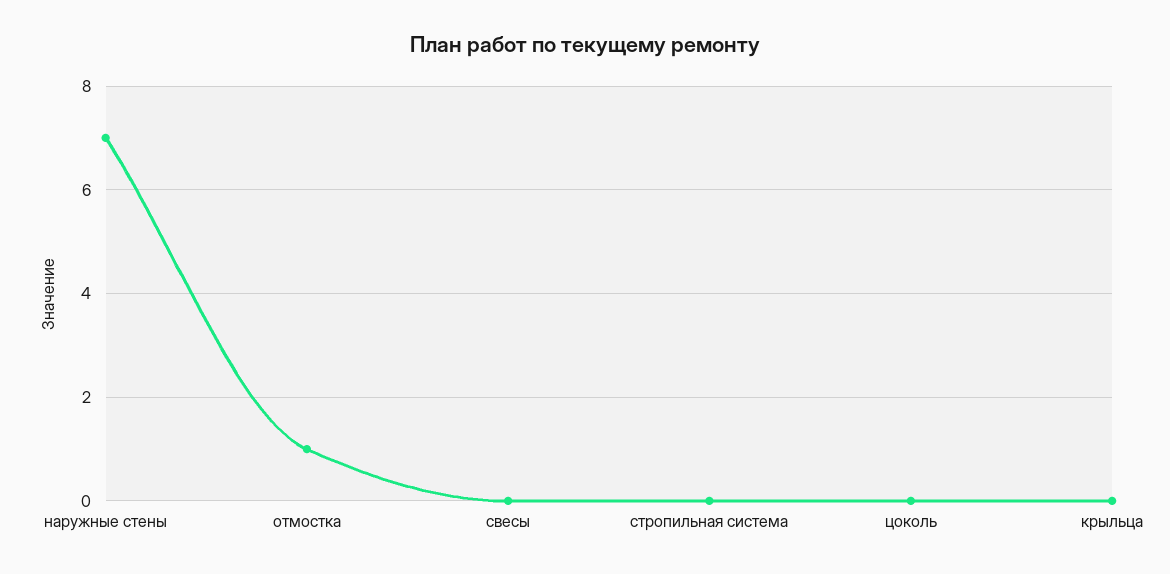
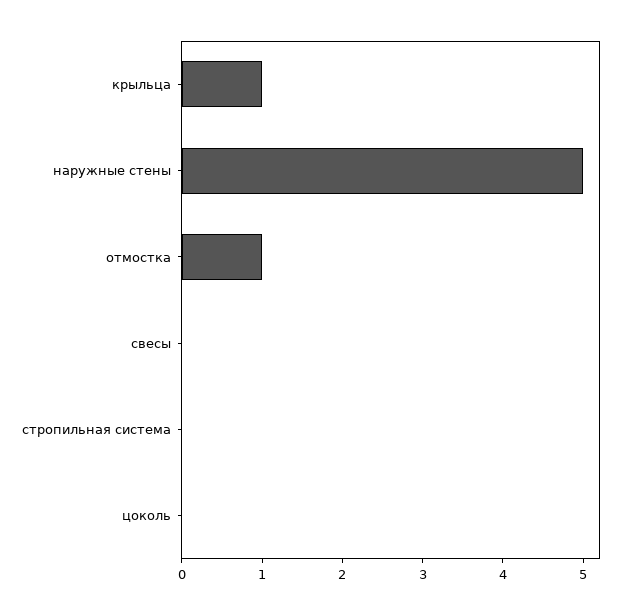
  {
-   "наружные стены": 7,
+   "наружные стены": 5,
    "отмостка": 1,
    "свесы": 0,
    "стропильная система": 0,
    "цоколь": 0,
-   "крыльца": 0
+   "крыльца": 1
  }

